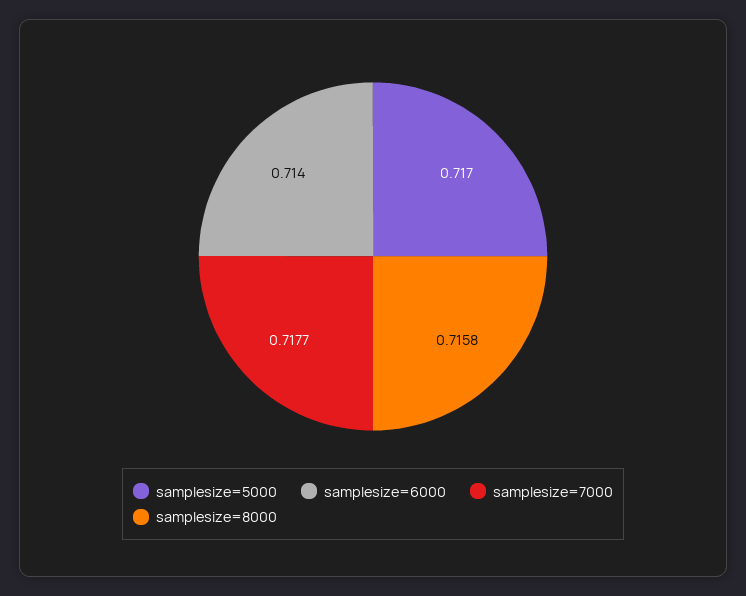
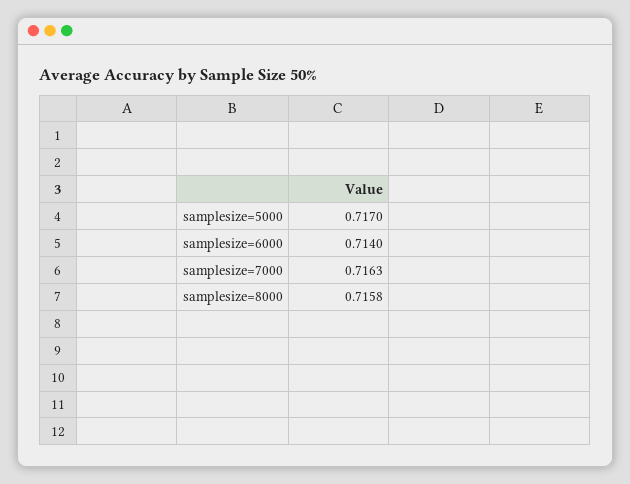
  {
    "samplesize=5000": 0.717,
    "samplesize=6000": 0.714,
-   "samplesize=7000": 0.7177,
+   "samplesize=7000": 0.7163,
    "samplesize=8000": 0.7158
  }

